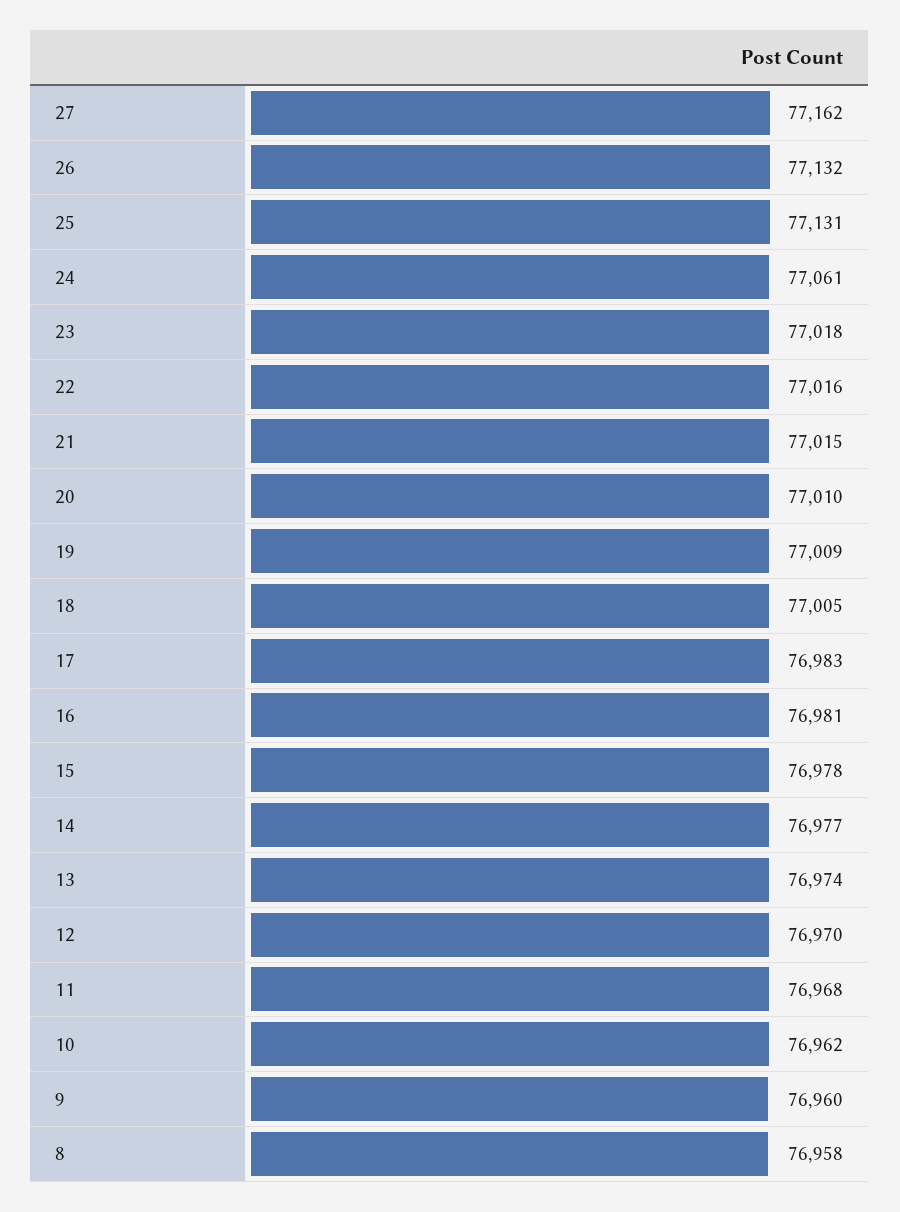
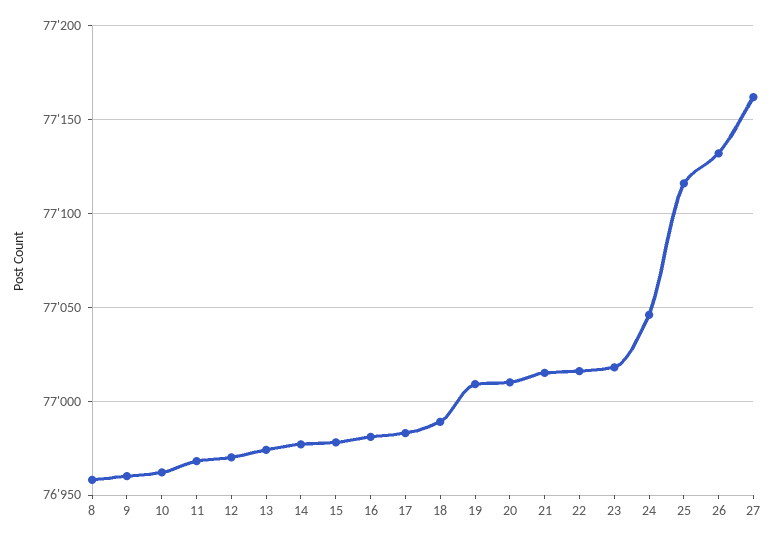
  {
    "27": 77162,
    "26": 77132,
-   "25": 77131,
+   "25": 77115,
-   "24": 77061,
+   "24": 77045,
    "23": 77018,
    "22": 77016,
    "21": 77015,
    "20": 77010,
    "19": 77009,
-   "18": 77005,
+   "18": 76990,
    "17": 76983,
    "16": 76981,
    "15": 76978,
    "14": 76977,
    "13": 76974,
    "12": 76970,
    "11": 76968,
    "10": 76962,
    "9": 76960,
    "8": 76958
  }

